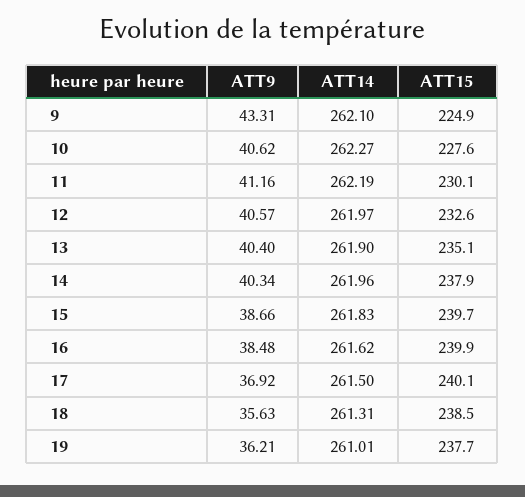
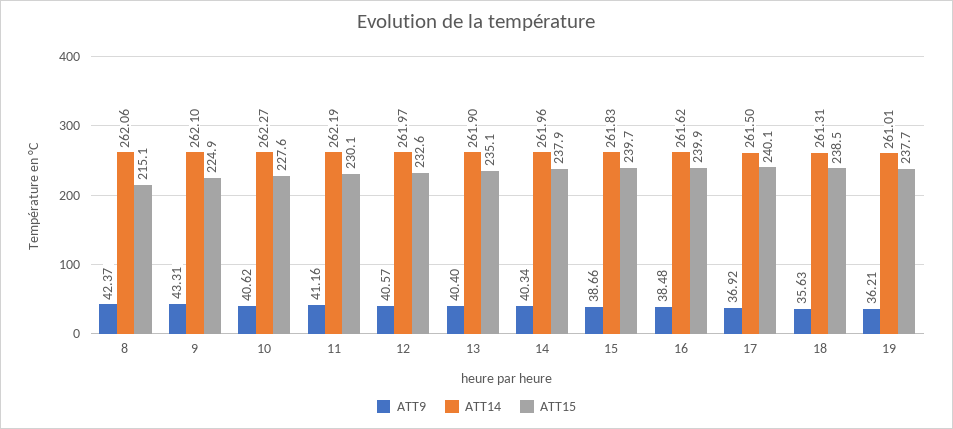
  {
    "ATT9": {
      "9": 43.31,
      "10": 40.62,
      "11": 41.16,
      "12": 40.57,
      "13": 40.4,
      "14": 40.34,
      "15": 38.66,
      "16": 38.48,
      "17": 36.92,
      "18": 35.63,
-     "19": 36.21
+     "19": 36.21,
+     "8": 42.37
    },
    "ATT14": {
      "9": 262.1,
      "10": 262.27,
      "11": 262.19,
      "12": 261.97,
      "13": 261.9,
      "14": 261.96,
      "15": 261.83,
      "16": 261.62,
      "17": 261.5,
      "18": 261.31,
-     "19": 261.01
+     "19": 261.01,
+     "8": 262.06
    },
    "ATT15": {
      "9": 224.9,
      "10": 227.6,
      "11": 230.1,
      "12": 232.6,
      "13": 235.1,
      "14": 237.9,
      "15": 239.7,
      "16": 239.9,
      "17": 240.1,
      "18": 238.5,
-     "19": 237.7
+     "19": 237.7,
+     "8": 215.1
    }
  }

